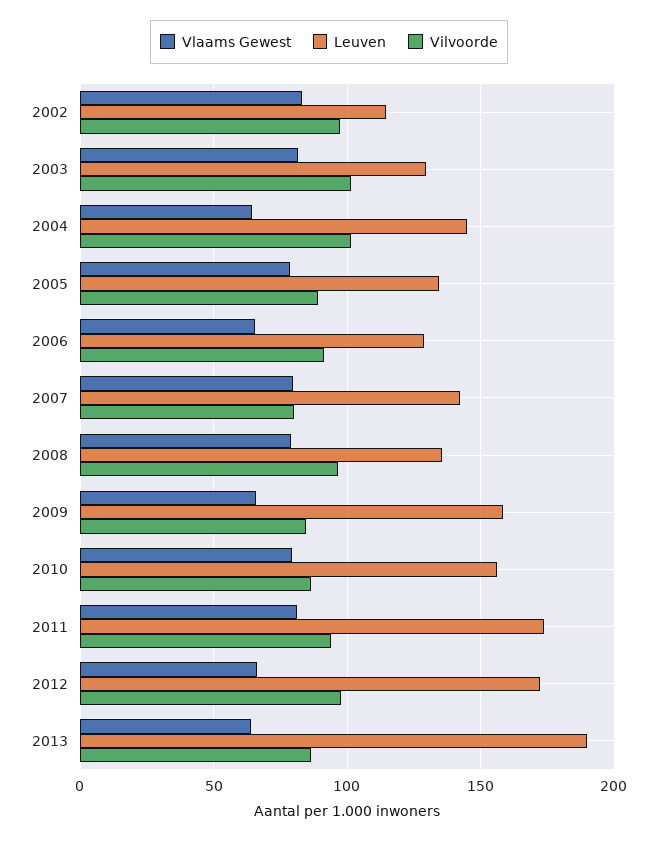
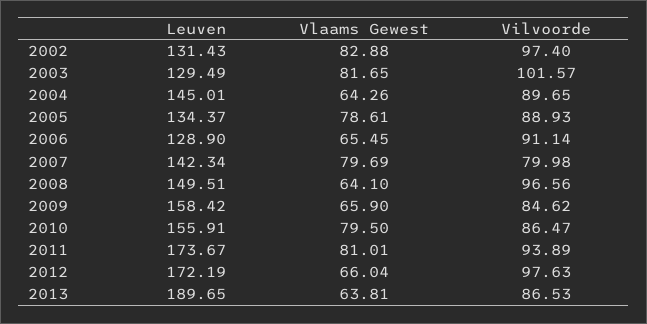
  {
    "Vlaams Gewest": {
      "2002": 82.88,
      "2003": 81.65,
      "2004": 64.26,
      "2005": 78.61,
      "2006": 65.45,
      "2007": 79.69,
-     "2008": 80,
+     "2008": 64.1,
      "2009": 65.9,
      "2010": 79.5,
      "2011": 81.01,
      "2012": 66.04,
      "2013": 63.81
    },
    "Leuven": {
-     "2002": 115,
+     "2002": 131.43,
      "2003": 129.49,
      "2004": 145.01,
      "2005": 134.37,
      "2006": 128.9,
      "2007": 142.34,
-     "2008": 135,
+     "2008": 149.51,
      "2009": 158.42,
      "2010": 155.91,
      "2011": 173.67,
      "2012": 172.19,
      "2013": 189.65
    },
    "Vilvoorde": {
      "2002": 97.4,
      "2003": 101.57,
-     "2004": 100,
+     "2004": 89.65,
      "2005": 88.93,
      "2006": 91.14,
      "2007": 79.98,
      "2008": 96.56,
      "2009": 84.62,
      "2010": 86.47,
      "2011": 93.89,
      "2012": 97.63,
      "2013": 86.53
    }
  }

